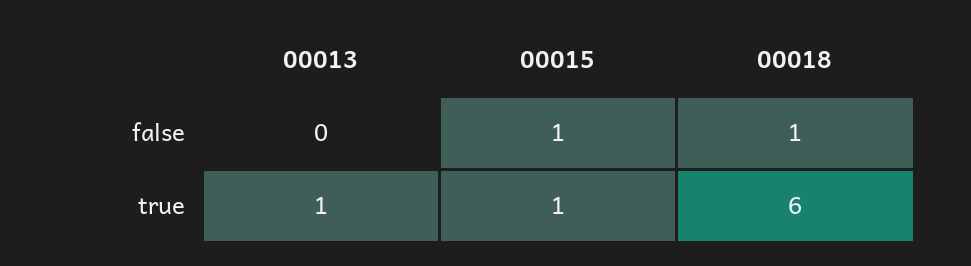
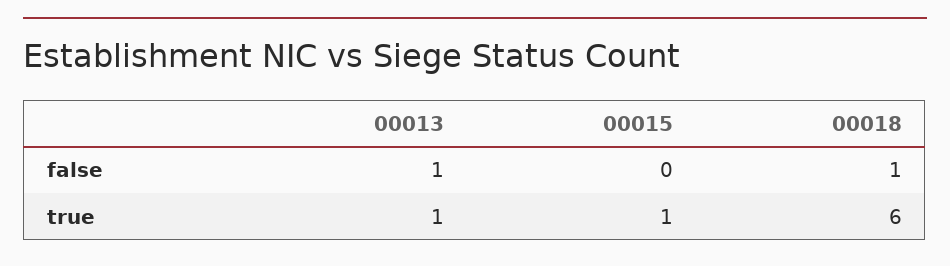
  {
    "00013": {
-     "false": 0,
+     "false": 1,
      "true": 1
    },
    "00015": {
-     "false": 1,
+     "false": 0,
      "true": 1
    },
    "00018": {
      "false": 1,
      "true": 6
    }
  }

